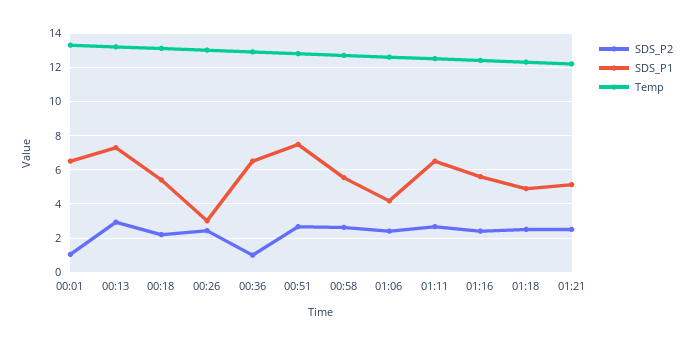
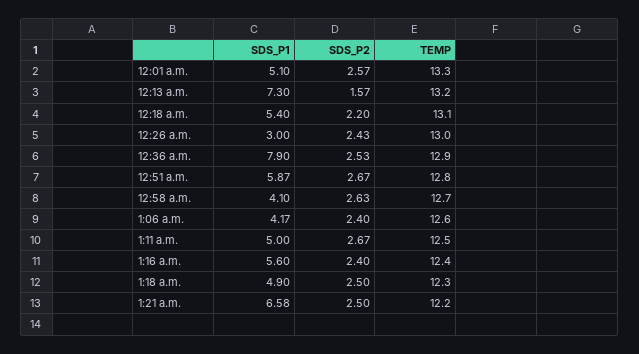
  {
    "SDS_P2": {
-     "00:01": 1,
+     "00:01": 2.57,
-     "00:13": 3,
+     "00:13": 1.57,
      "00:18": 2.2,
      "00:26": 2.43,
-     "00:36": 1,
+     "00:36": 2.53,
      "00:51": 2.67,
      "00:58": 2.63,
      "01:06": 2.4,
      "01:11": 2.67,
      "01:16": 2.4,
      "01:18": 2.5,
      "01:21": 2.5
    },
    "SDS_P1": {
-     "00:01": 6.5,
+     "00:01": 5.1,
      "00:13": 7.3,
      "00:18": 5.4,
      "00:26": 3,
-     "00:36": 6.5,
+     "00:36": 7.9,
-     "00:51": 7.5,
+     "00:51": 5.87,
-     "00:58": 5.5,
+     "00:58": 4.1,
      "01:06": 4.17,
-     "01:11": 6.5,
+     "01:11": 5,
      "01:16": 5.6,
      "01:18": 4.9,
-     "01:21": 5
+     "01:21": 6.58
    },
    "Temp": {
      "00:01": 13.3,
      "00:13": 13.2,
      "00:18": 13.1,
      "00:26": 13,
      "00:36": 12.9,
      "00:51": 12.8,
      "00:58": 12.7,
      "01:06": 12.6,
      "01:11": 12.5,
      "01:16": 12.4,
      "01:18": 12.3,
      "01:21": 12.2
    }
  }

